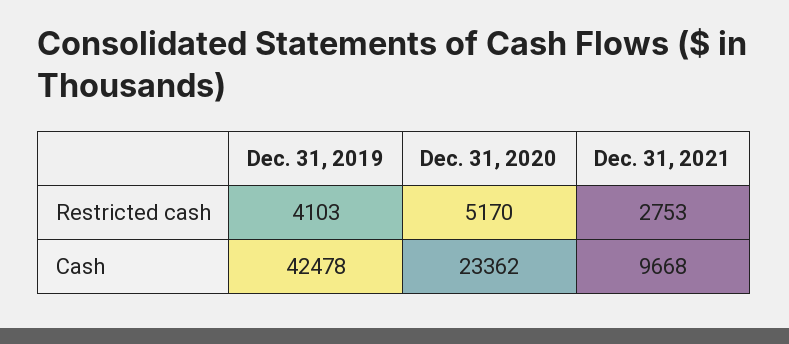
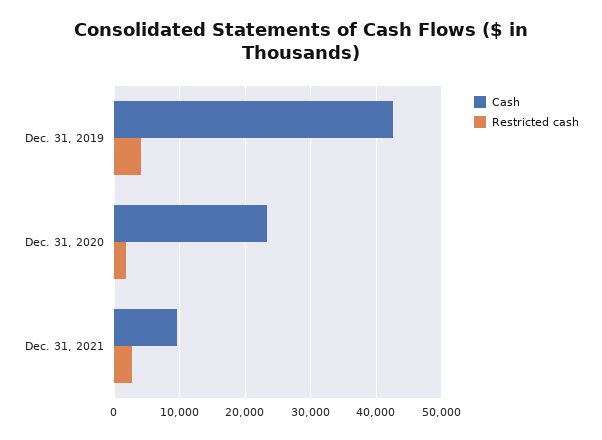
  {
    "Restricted cash": {
      "Dec. 31, 2019": 4103,
-     "Dec. 31, 2020": 5170,
+     "Dec. 31, 2020": 2000,
      "Dec. 31, 2021": 2753
    },
    "Cash": {
      "Dec. 31, 2019": 42478,
      "Dec. 31, 2020": 23362,
      "Dec. 31, 2021": 9668
    }
  }

